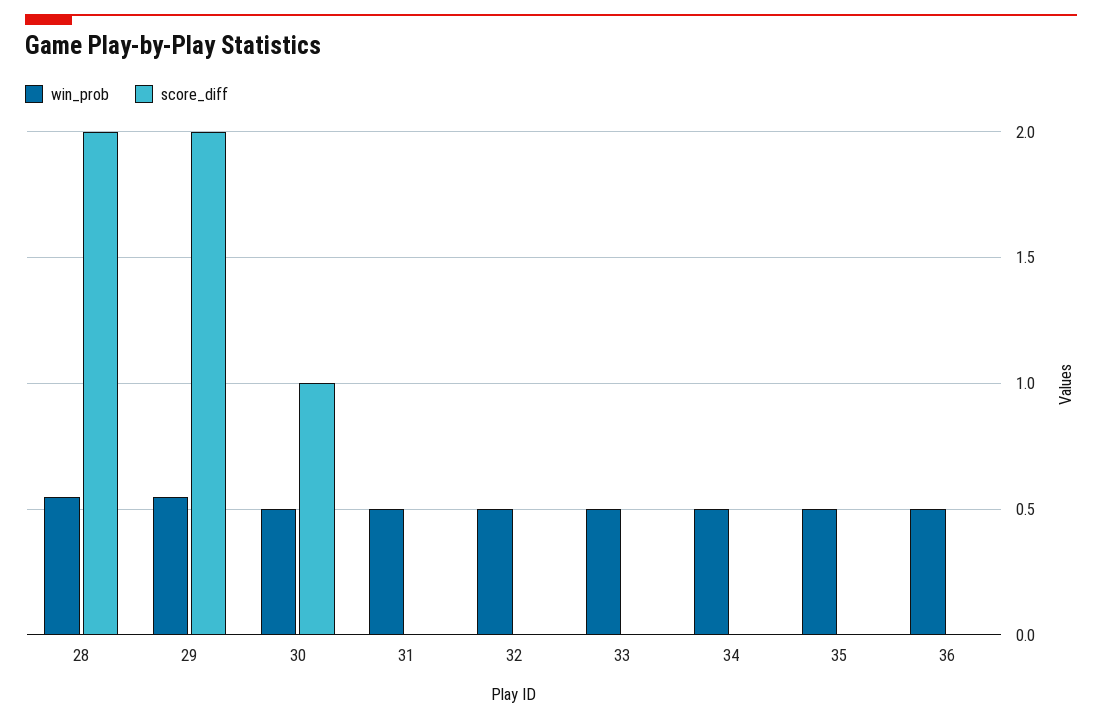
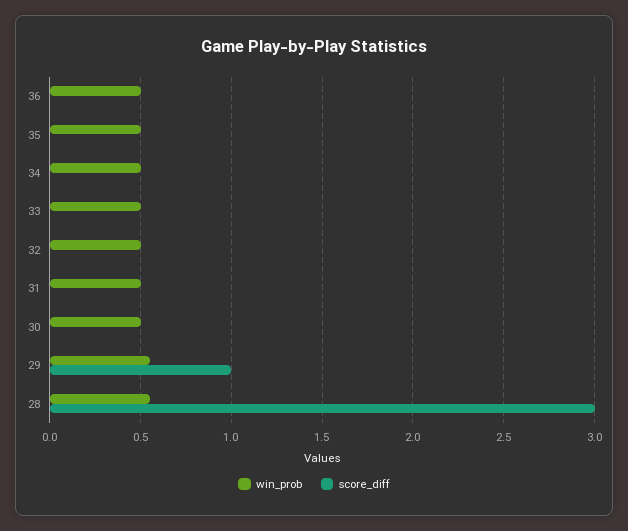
  {
    "win_prob": {
      "28": 0.55,
      "29": 0.55,
      "30": 0.5,
      "31": 0.5,
      "32": 0.5,
      "33": 0.5,
      "34": 0.5,
      "35": 0.5,
      "36": 0.5
    },
    "score_diff": {
-     "28": 2,
+     "28": 3,
-     "29": 2,
+     "29": 1,
-     "30": 1,
+     "30": 0,
      "31": 0,
      "32": 0,
      "33": 0,
      "34": 0,
      "35": 0,
      "36": 0
    }
  }

